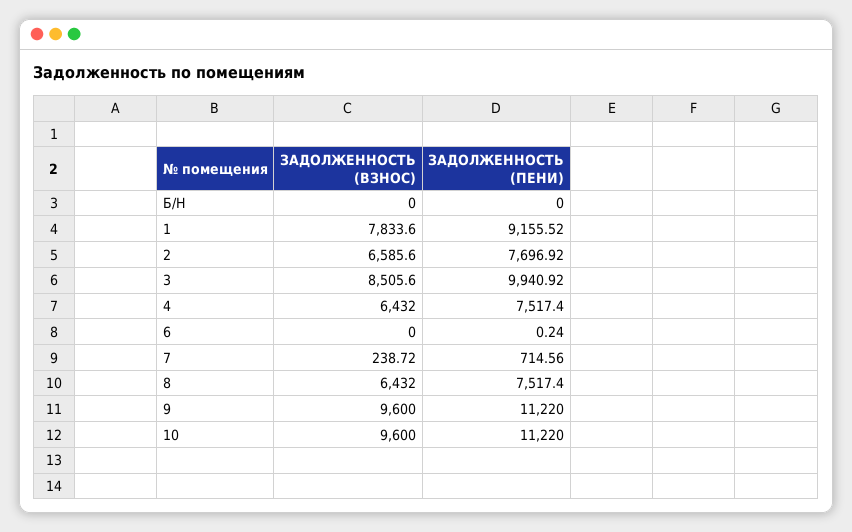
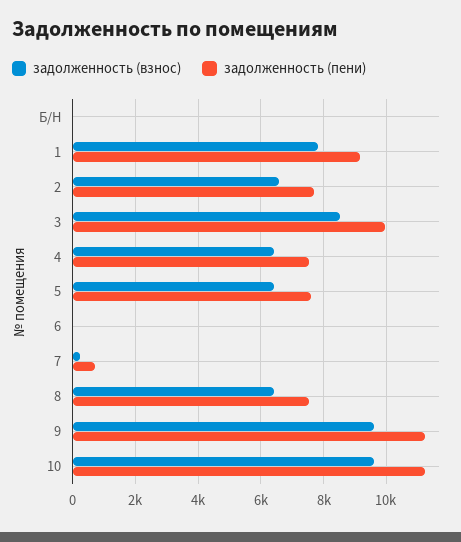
  {
    "ЗАДОЛЖЕННОСТЬ (ВЗНОС)": {
      "Б/Н": 0,
      "1": 7833.6,
      "2": 6585.6,
      "3": 8505.6,
      "4": 6432,
      "6": 0,
      "7": 238.72,
      "8": 6432,
      "9": 9600,
-     "10": 9600
+     "10": 9600,
+     "5": 6400
    },
    "ЗАДОЛЖЕННОСТЬ (ПЕНИ)": {
      "Б/Н": 0,
      "1": 9155.52,
      "2": 7696.92,
      "3": 9940.92,
      "4": 7517.4,
      "6": 0.24,
      "7": 714.56,
      "8": 7517.4,
      "9": 11220,
-     "10": 11220
+     "10": 11220,
+     "5": 7600
    }
  }

